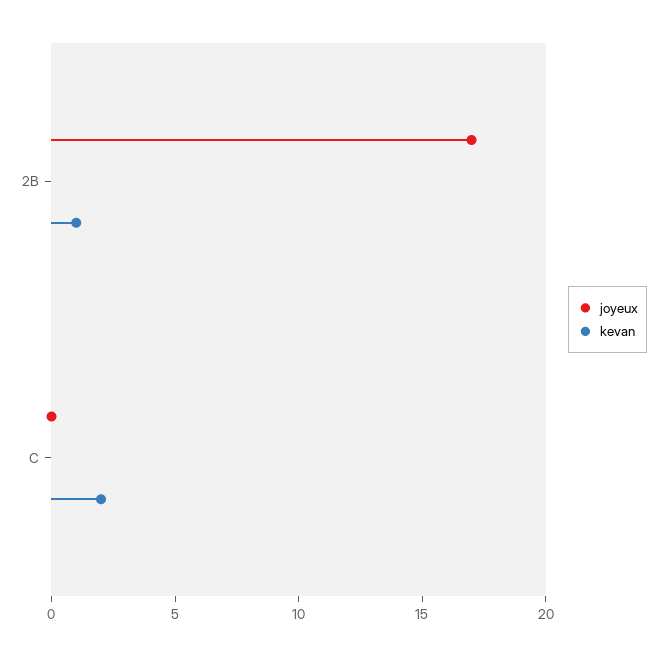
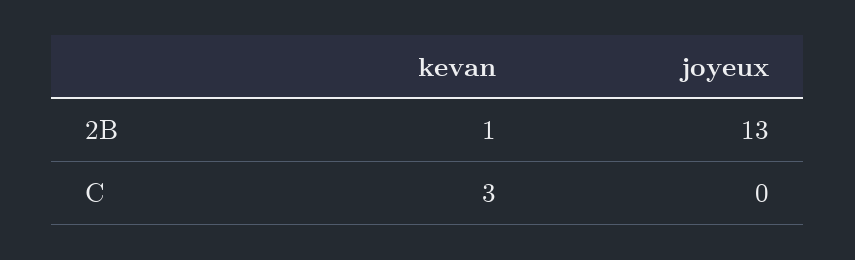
  {
    "joyeux": {
-     "2B": 17,
+     "2B": 13,
      "C": 0
    },
    "kevan": {
      "2B": 1,
-     "C": 2
+     "C": 3
    }
  }

